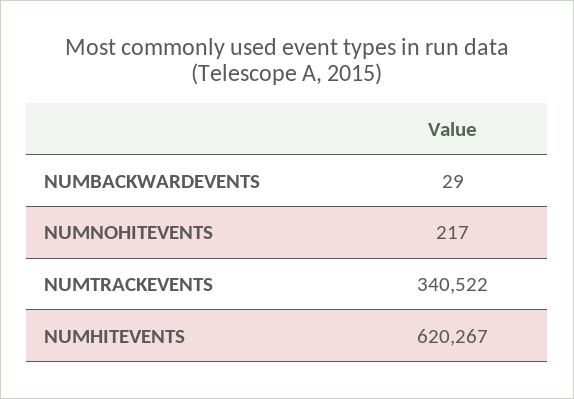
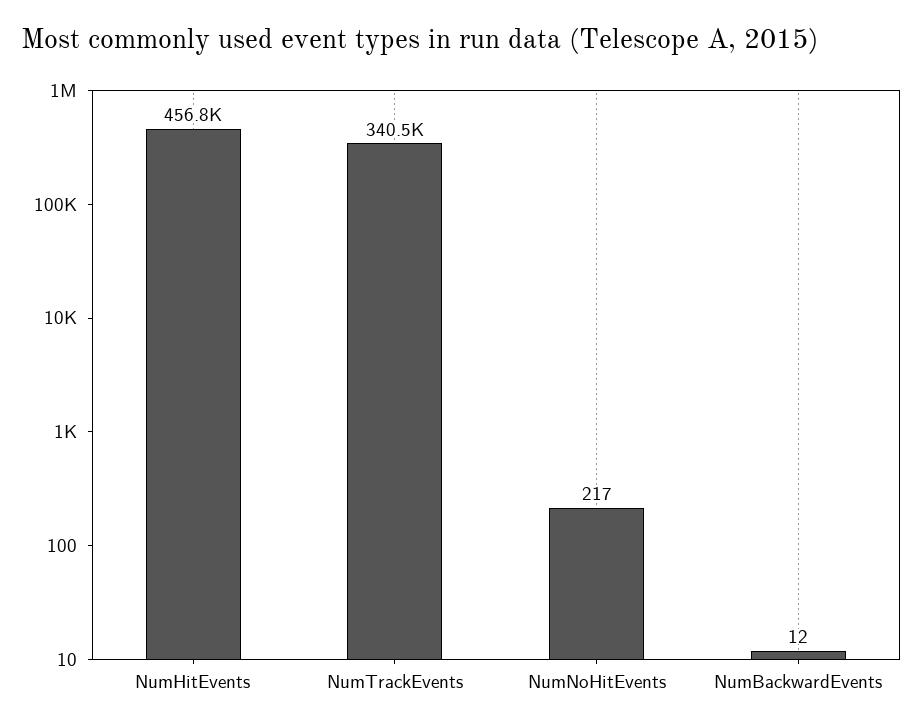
  {
-   "NUMBACKWARDEVENTS": 29,
+   "NUMBACKWARDEVENTS": 12,
    "NUMNOHITEVENTS": 217,
    "NUMTRACKEVENTS": 340522,
-   "NUMHITEVENTS": 620267
+   "NUMHITEVENTS": 456800
  }

